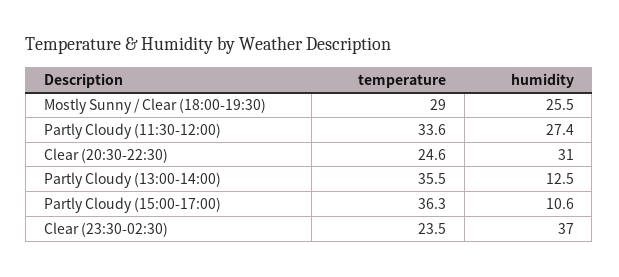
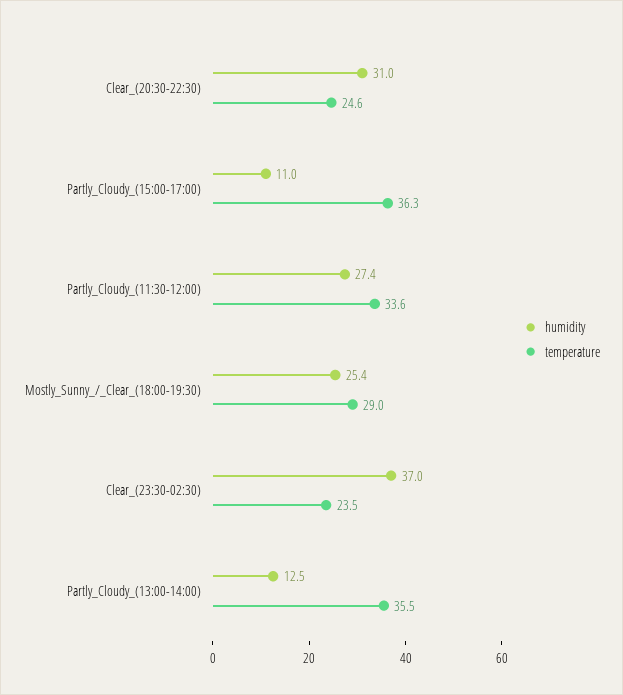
  {
    "temperature": {
      "Mostly Sunny / Clear (18:00-19:30)": 29,
      "Partly Cloudy (11:30-12:00)": 33.6,
      "Clear (20:30-22:30)": 24.6,
      "Partly Cloudy (13:00-14:00)": 35.5,
      "Partly Cloudy (15:00-17:00)": 36.3,
      "Clear (23:30-02:30)": 23.5
    },
    "humidity": {
-     "Mostly Sunny / Clear (18:00-19:30)": 25.5,
+     "Mostly Sunny / Clear (18:00-19:30)": 25.4,
      "Partly Cloudy (11:30-12:00)": 27.4,
      "Clear (20:30-22:30)": 31,
      "Partly Cloudy (13:00-14:00)": 12.5,
-     "Partly Cloudy (15:00-17:00)": 10.6,
+     "Partly Cloudy (15:00-17:00)": 11,
      "Clear (23:30-02:30)": 37
    }
  }

